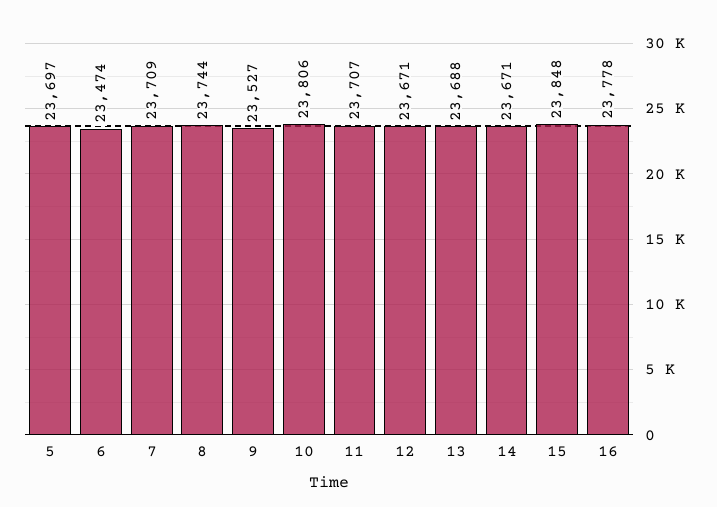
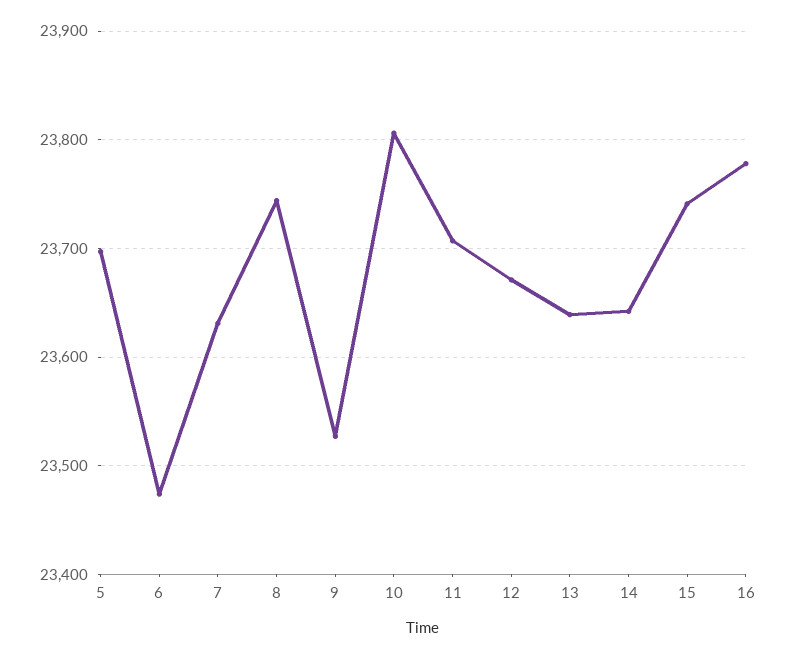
  {
    "5": 23697,
    "6": 23474,
-   "7": 23709,
+   "7": 23630,
    "8": 23744,
    "9": 23527,
    "10": 23806,
    "11": 23707,
    "12": 23671,
-   "13": 23688,
+   "13": 23640,
-   "14": 23671,
+   "14": 23640,
-   "15": 23848,
+   "15": 23740,
    "16": 23778
  }

